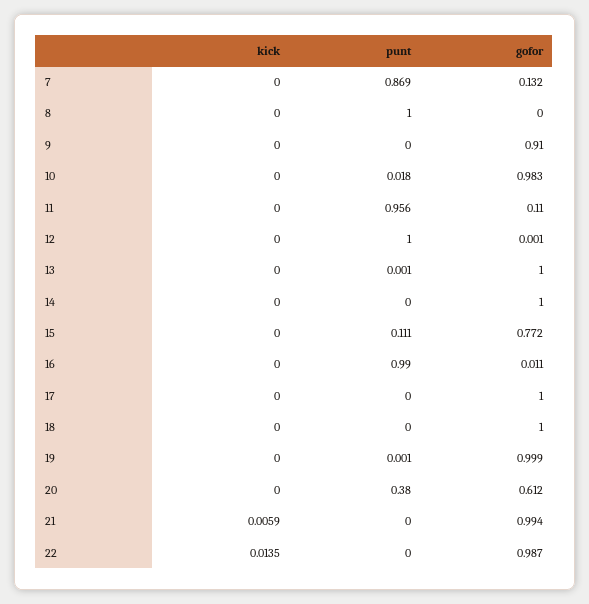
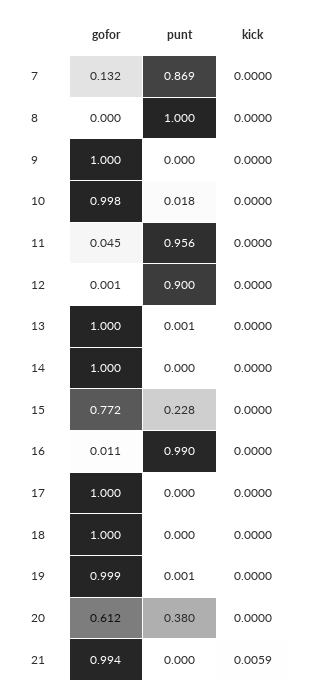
  {
    "kick": {
      "7": 0,
      "8": 0,
      "9": 0,
      "10": 0,
      "11": 0,
      "12": 0,
      "13": 0,
      "14": 0,
      "15": 0,
      "16": 0,
      "17": 0,
      "18": 0,
      "19": 0,
      "20": 0,
-     "21": 0.0059,
+     "21": 0.0059
-     "22": 0.0135
    },
    "punt": {
      "7": 0.869,
      "8": 1,
      "9": 0,
      "10": 0.018,
      "11": 0.956,
-     "12": 1,
+     "12": 0.9,
      "13": 0.001,
      "14": 0,
-     "15": 0.111,
+     "15": 0.228,
      "16": 0.99,
      "17": 0,
      "18": 0,
      "19": 0.001,
      "20": 0.38,
-     "21": 0,
+     "21": 0
-     "22": 0
    },
    "gofor": {
      "7": 0.132,
      "8": 0,
-     "9": 0.91,
+     "9": 1,
-     "10": 0.983,
+     "10": 0.998,
-     "11": 0.11,
+     "11": 0.045,
      "12": 0.001,
      "13": 1,
      "14": 1,
      "15": 0.772,
      "16": 0.011,
      "17": 1,
      "18": 1,
      "19": 0.999,
      "20": 0.612,
-     "21": 0.994,
+     "21": 0.994
-     "22": 0.987
    }
  }

